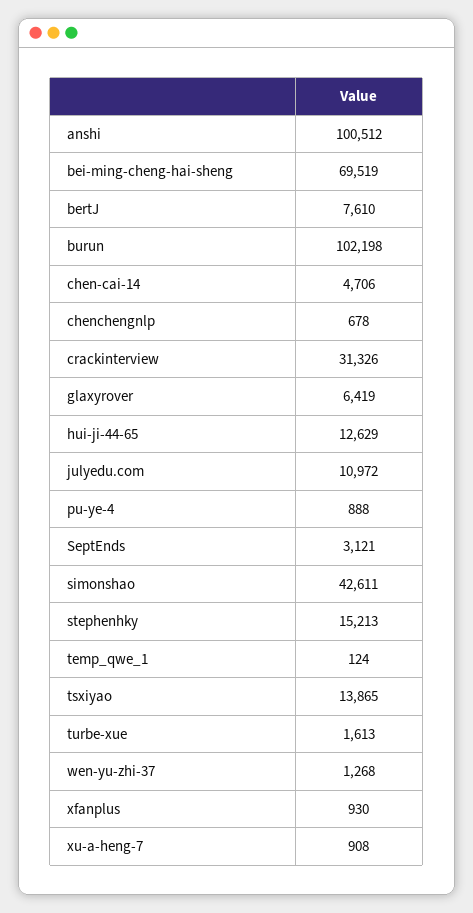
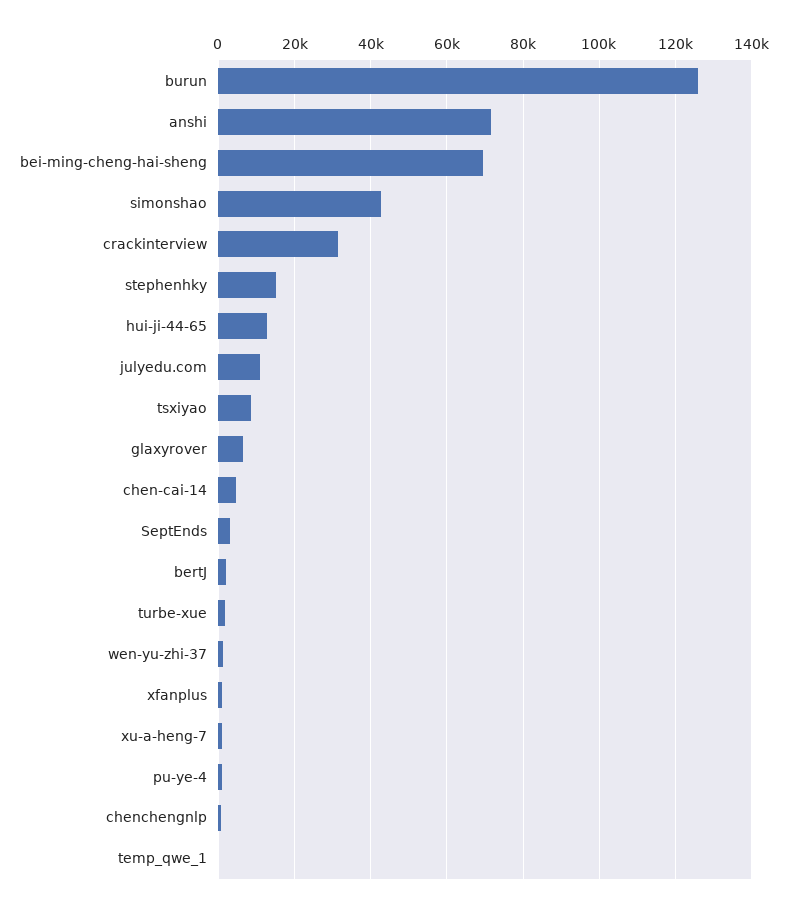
  {
-   "anshi": 100512,
+   "anshi": 72000,
    "bei-ming-cheng-hai-sheng": 69519,
-   "bertJ": 7610,
+   "bertJ": 2000,
-   "burun": 102198,
+   "burun": 126000,
    "chen-cai-14": 4706,
    "chenchengnlp": 678,
    "crackinterview": 31326,
    "glaxyrover": 6419,
    "hui-ji-44-65": 12629,
    "julyedu.com": 10972,
    "pu-ye-4": 888,
    "SeptEnds": 3121,
    "simonshao": 42611,
    "stephenhky": 15213,
    "temp_qwe_1": 124,
-   "tsxiyao": 13865,
+   "tsxiyao": 8000,
    "turbe-xue": 1613,
    "wen-yu-zhi-37": 1268,
    "xfanplus": 930,
    "xu-a-heng-7": 908
  }

